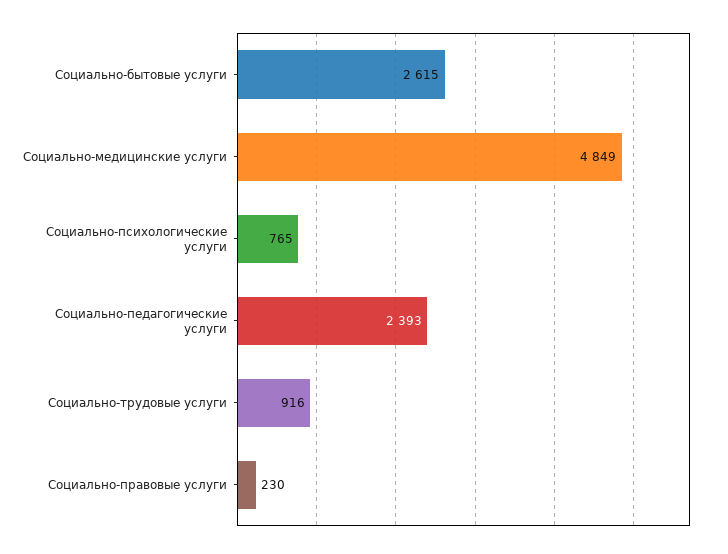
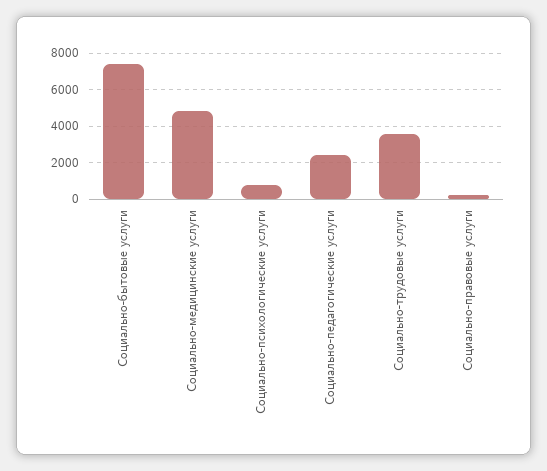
  {
-   "Социально-бытовые услуги": 2615,
+   "Социально-бытовые услуги": 7500,
    "Социально-медицинские услуги": 4849,
    "Социально-психологические услуги": 765,
    "Социально-педагогические услуги": 2393,
-   "Социально-трудовые услуги": 916,
+   "Социально-трудовые услуги": 3500,
    "Социально-правовые услуги": 230
  }

